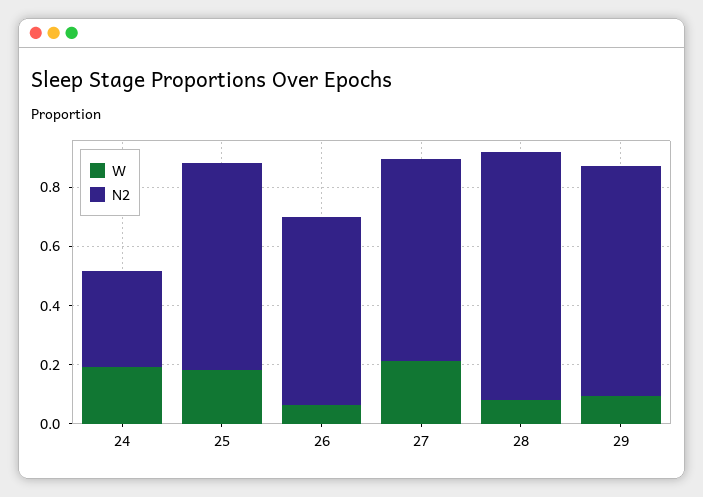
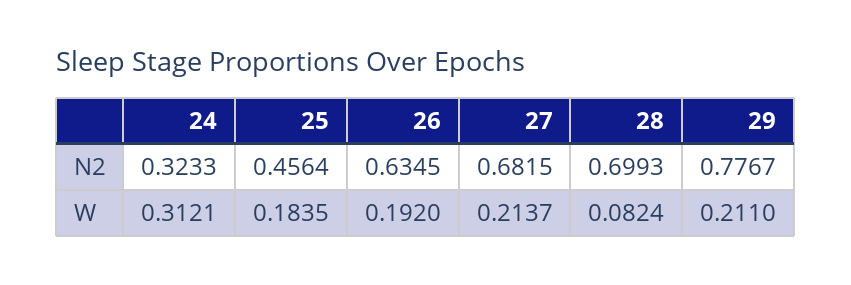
  {
    "W": {
-     "24": 0.2,
+     "24": 0.3121,
      "25": 0.1835,
-     "26": 0.05,
+     "26": 0.192,
      "27": 0.2137,
      "28": 0.0824,
-     "29": 0.1
+     "29": 0.211
    },
    "N2": {
      "24": 0.3233,
-     "25": 0.7,
+     "25": 0.4564,
      "26": 0.6345,
      "27": 0.6815,
-     "28": 0.85,
+     "28": 0.6993,
      "29": 0.7767
    }
  }

